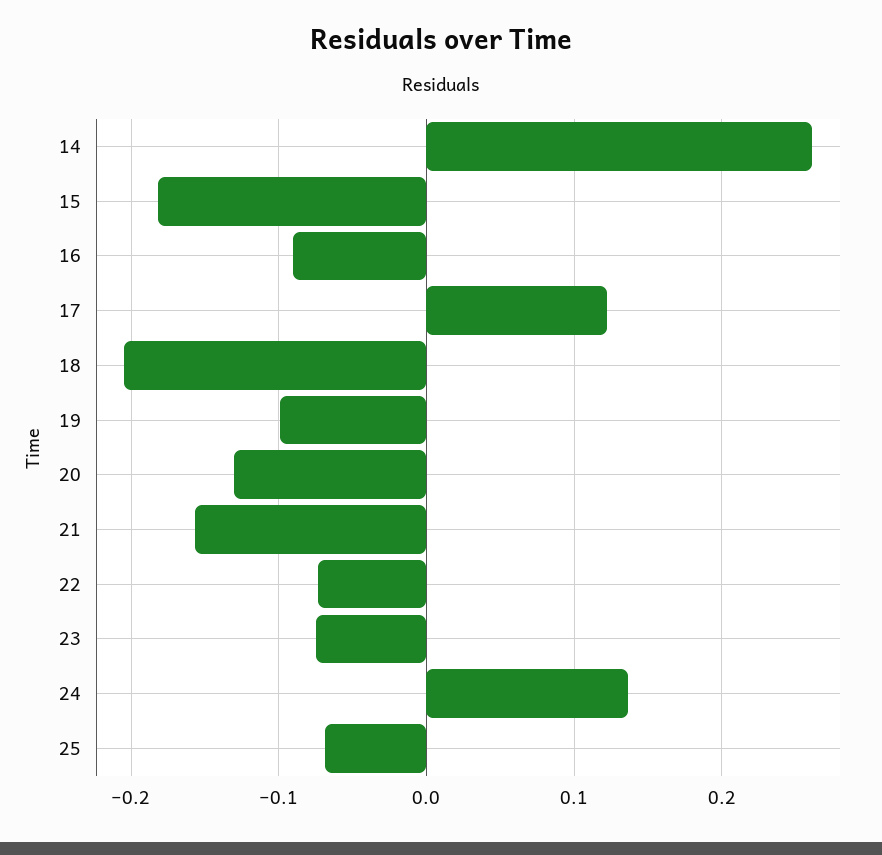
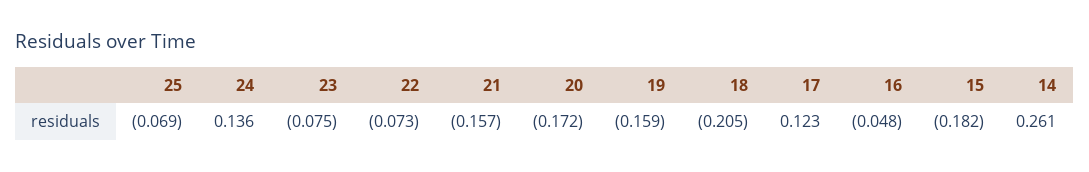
  {
    "14": 0.261,
    "15": -0.182,
-   "16": -0.09,
+   "16": -0.048,
    "17": 0.123,
    "18": -0.205,
-   "19": -0.1,
+   "19": -0.159,
-   "20": -0.13,
+   "20": -0.172,
    "21": -0.157,
    "22": -0.073,
    "23": -0.075,
    "24": 0.136,
    "25": -0.069
  }

